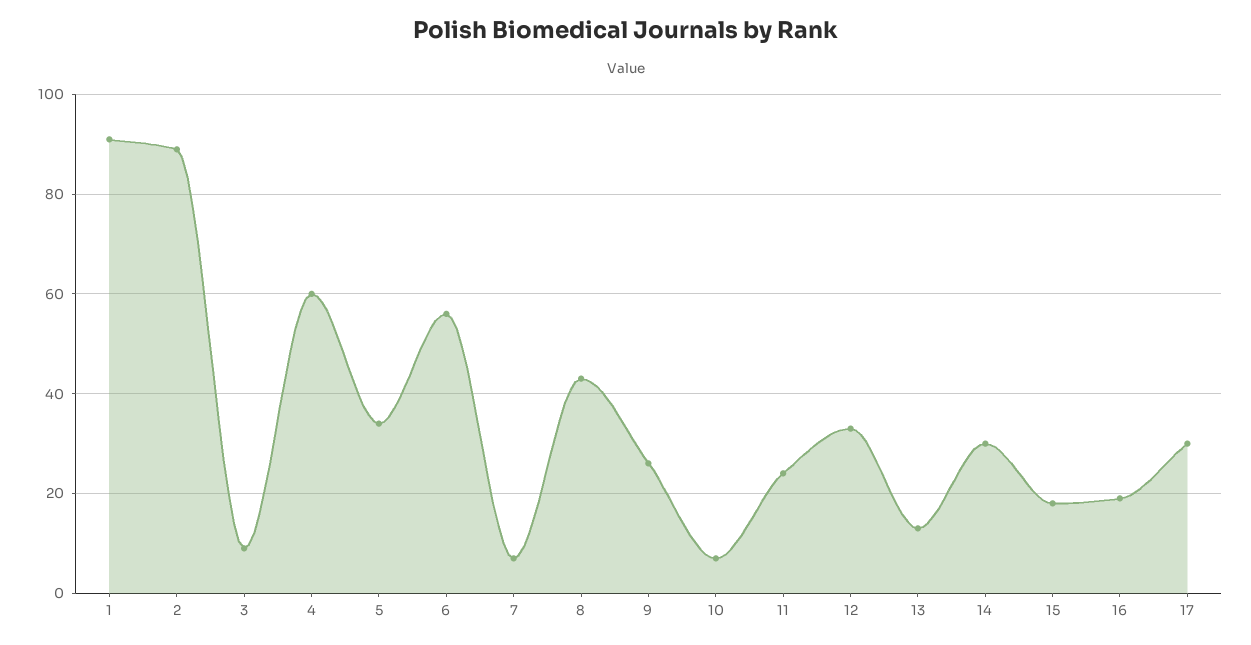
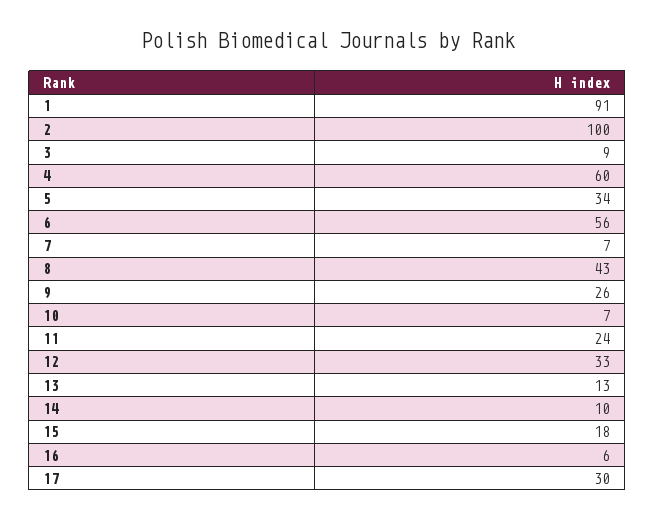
  {
    "1": 91,
-   "2": 90,
+   "2": 100,
    "3": 9,
    "4": 60,
    "5": 34,
    "6": 56,
    "7": 7,
    "8": 43,
    "9": 26,
    "10": 7,
    "11": 24,
    "12": 33,
    "13": 13,
-   "14": 30,
+   "14": 10,
    "15": 18,
-   "16": 20,
+   "16": 6,
    "17": 30
  }

